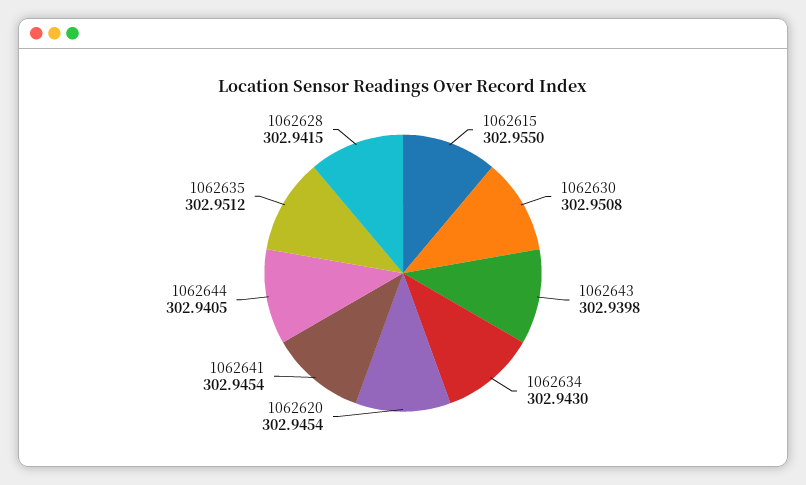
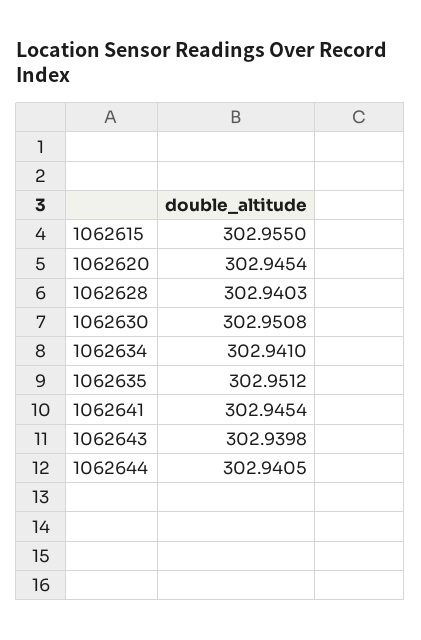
  {
    "1062615": 302.955,
    "1062630": 302.9508,
    "1062643": 302.9398,
-   "1062634": 302.943,
+   "1062634": 302.941,
    "1062620": 302.9454,
    "1062641": 302.9454,
    "1062644": 302.9405,
    "1062635": 302.9512,
-   "1062628": 302.9415
+   "1062628": 302.9403
  }

